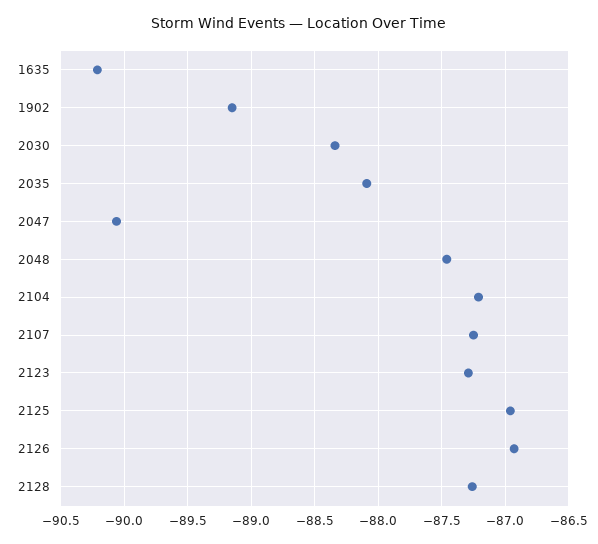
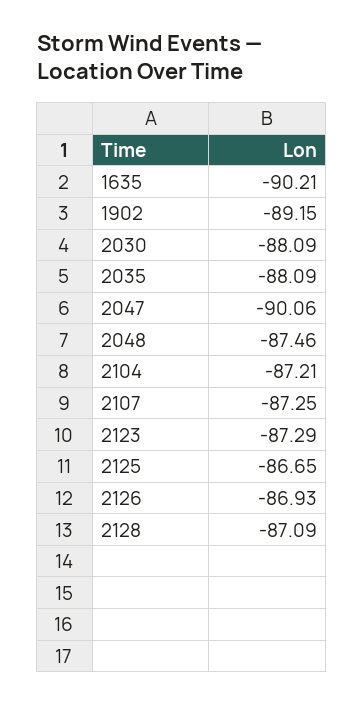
  {
    "1635": -90.21,
    "1902": -89.15,
-   "2030": -88.35,
+   "2030": -88.09,
    "2035": -88.09,
    "2047": -90.06,
    "2048": -87.46,
    "2104": -87.21,
    "2107": -87.25,
    "2123": -87.29,
-   "2125": -86.95,
+   "2125": -86.65,
    "2126": -86.93,
-   "2128": -87.25
+   "2128": -87.09
  }

